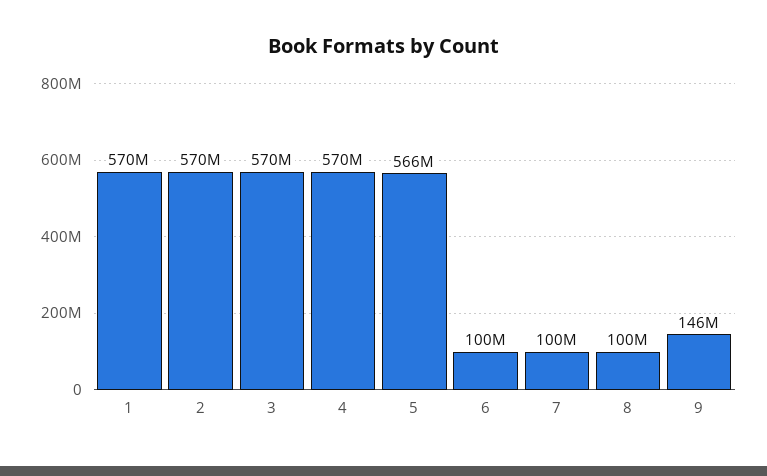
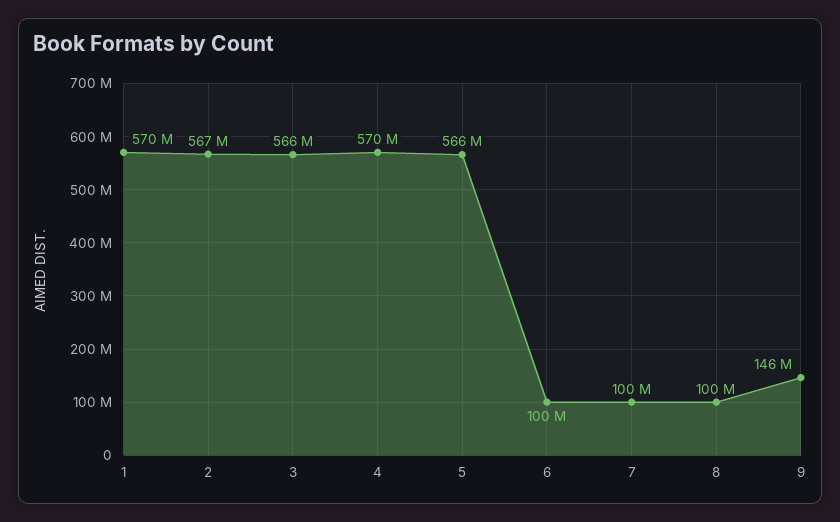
  {
    "1": 570000000,
-   "2": 570000000,
+   "2": 567000000,
-   "3": 570000000,
+   "3": 566000000,
    "4": 570000000,
    "5": 566000000,
    "6": 100000000,
    "7": 100000000,
    "8": 100000000,
    "9": 146000000
  }

